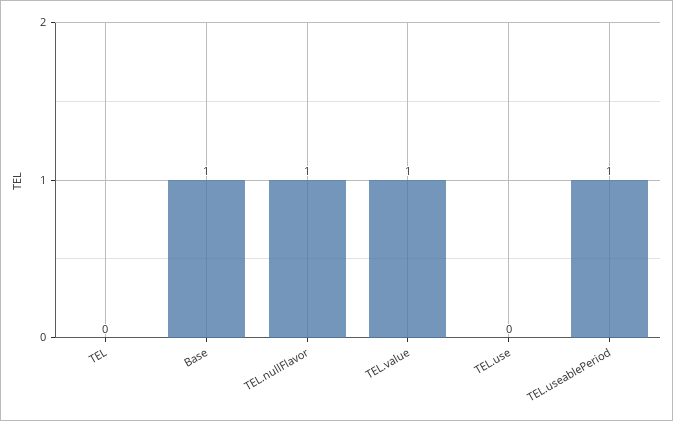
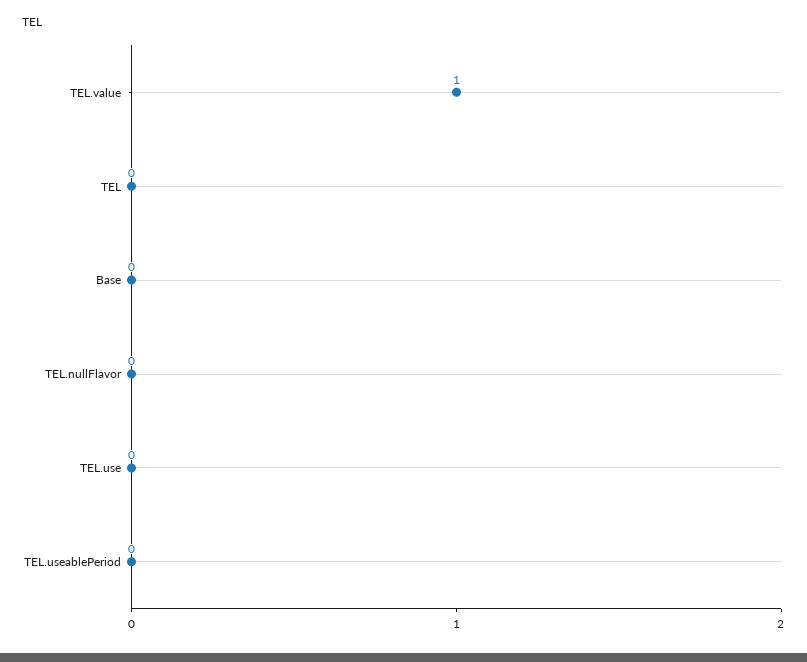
  {
    "TEL": 0,
-   "Base": 1,
+   "Base": 0,
-   "TEL.nullFlavor": 1,
+   "TEL.nullFlavor": 0,
    "TEL.value": 1,
    "TEL.use": 0,
-   "TEL.useablePeriod": 1
+   "TEL.useablePeriod": 0
  }

